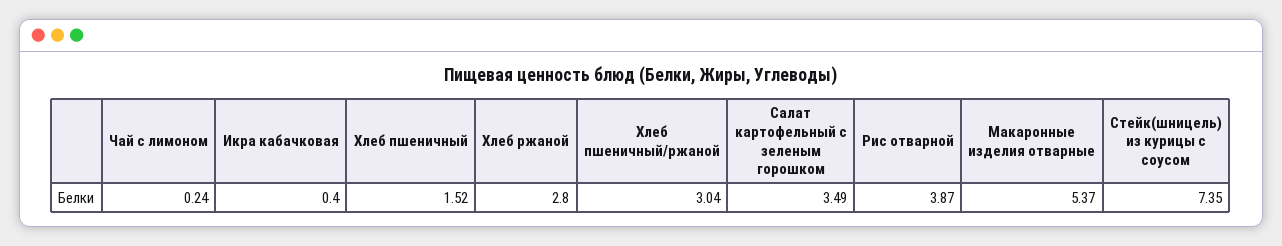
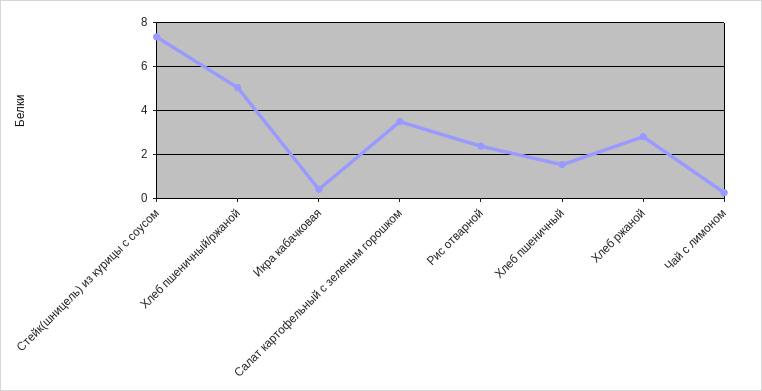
  {
    "Чай с лимоном": 0.24,
    "Икра кабачковая": 0.4,
    "Хлеб пшеничный": 1.52,
    "Хлеб ржаной": 2.8,
-   "Хлеб пшеничный/ржаной": 3.04,
+   "Хлеб пшеничный/ржаной": 5,
    "Салат картофельный с зеленым горошком": 3.49,
-   "Рис отварной": 3.87,
+   "Рис отварной": 2.5,
-   "Макаронные изделия отварные": 5.37,
    "Стейк(шницель) из курицы с соусом": 7.35
  }

